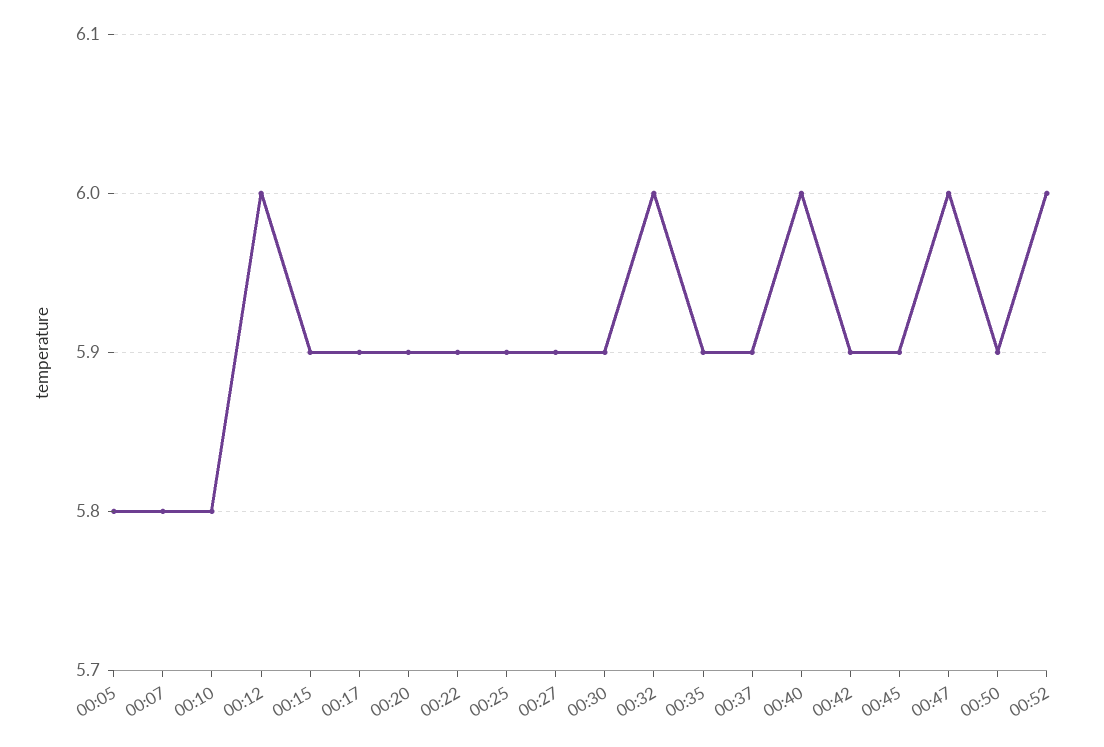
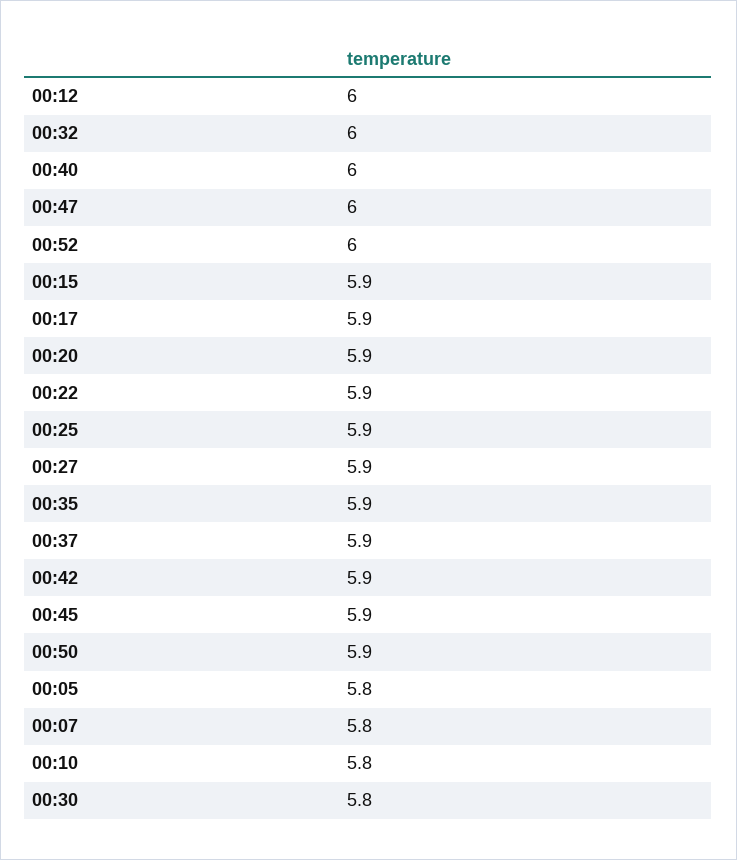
  {
    "00:05": 5.8,
    "00:07": 5.8,
    "00:10": 5.8,
    "00:12": 6,
    "00:15": 5.9,
    "00:17": 5.9,
    "00:20": 5.9,
    "00:22": 5.9,
    "00:25": 5.9,
    "00:27": 5.9,
-   "00:30": 5.9,
+   "00:30": 5.8,
    "00:32": 6,
    "00:35": 5.9,
    "00:37": 5.9,
    "00:40": 6,
    "00:42": 5.9,
    "00:45": 5.9,
    "00:47": 6,
    "00:50": 5.9,
    "00:52": 6
  }

